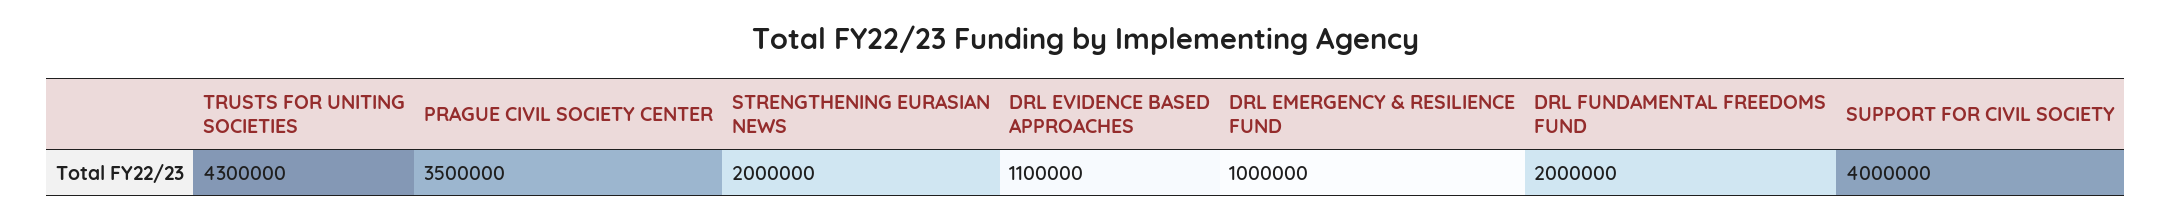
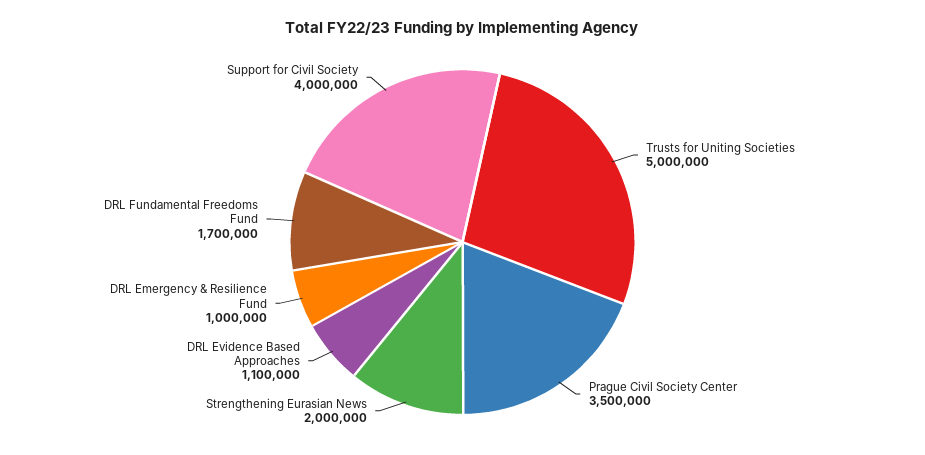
  {
-   "TRUSTS FOR UNITING SOCIETIES": 4300000,
+   "TRUSTS FOR UNITING SOCIETIES": 5000000,
    "PRAGUE CIVIL SOCIETY CENTER": 3500000,
    "STRENGTHENING EURASIAN NEWS": 2000000,
    "DRL EVIDENCE BASED APPROACHES": 1100000,
    "DRL EMERGENCY & RESILIENCE FUND": 1000000,
-   "DRL FUNDAMENTAL FREEDOMS FUND": 2000000,
+   "DRL FUNDAMENTAL FREEDOMS FUND": 1700000,
    "SUPPORT FOR CIVIL SOCIETY": 4000000
  }

